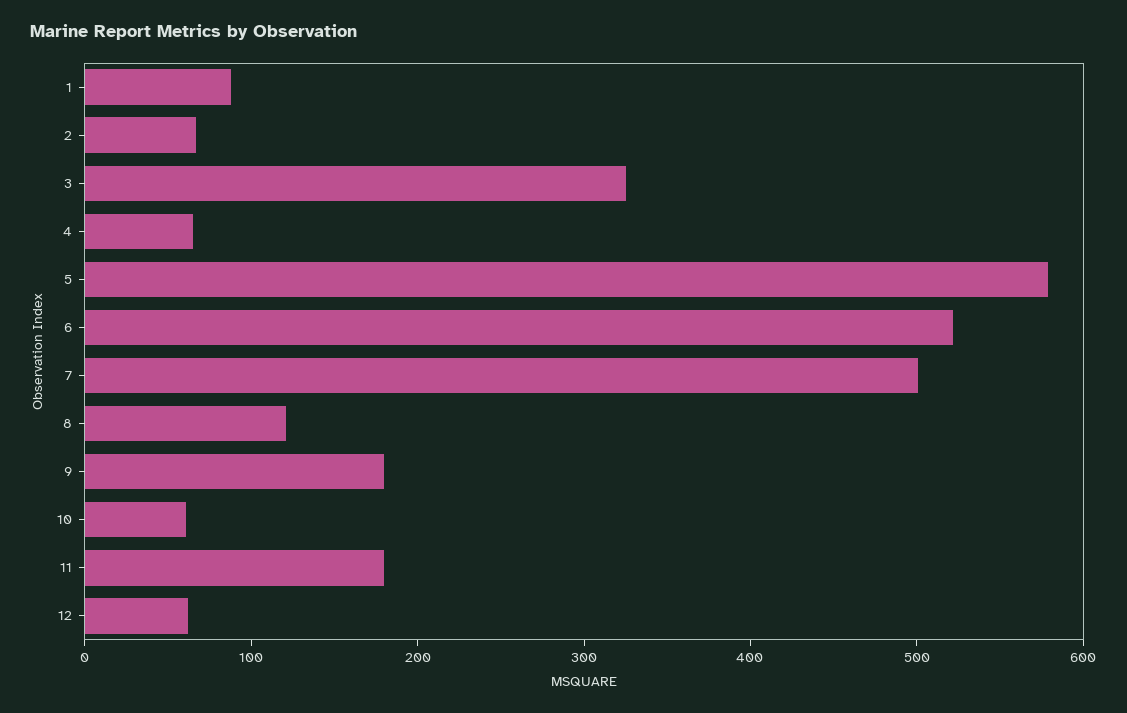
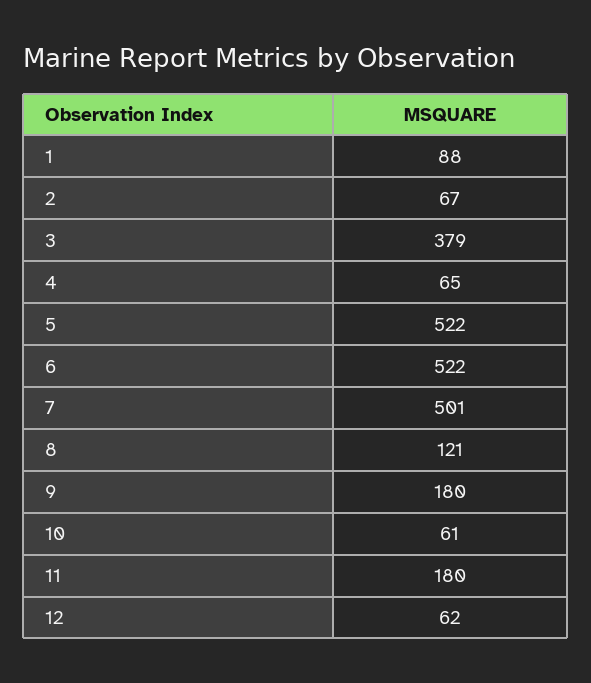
  {
    "1": 88,
    "2": 67,
-   "3": 320,
+   "3": 379,
    "4": 65,
-   "5": 580,
+   "5": 522,
    "6": 522,
    "7": 501,
    "8": 121,
    "9": 180,
    "10": 61,
    "11": 180,
    "12": 62
  }

